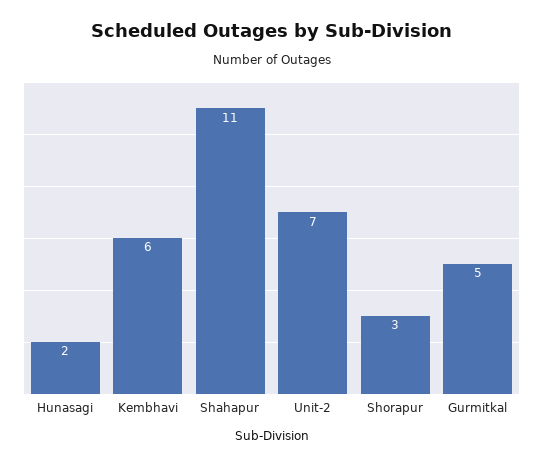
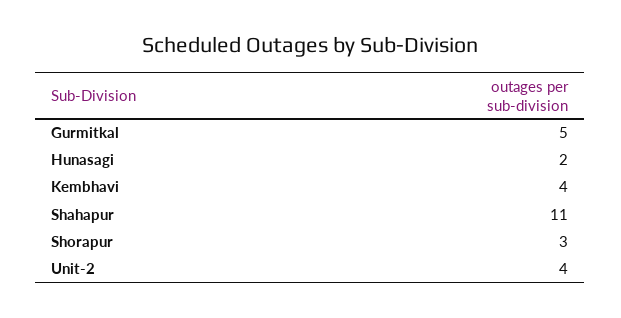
  {
    "Hunasagi": 2,
-   "Kembhavi": 6,
+   "Kembhavi": 4,
    "Shahapur": 11,
-   "Unit-2": 7,
+   "Unit-2": 4,
    "Shorapur": 3,
    "Gurmitkal": 5
  }

